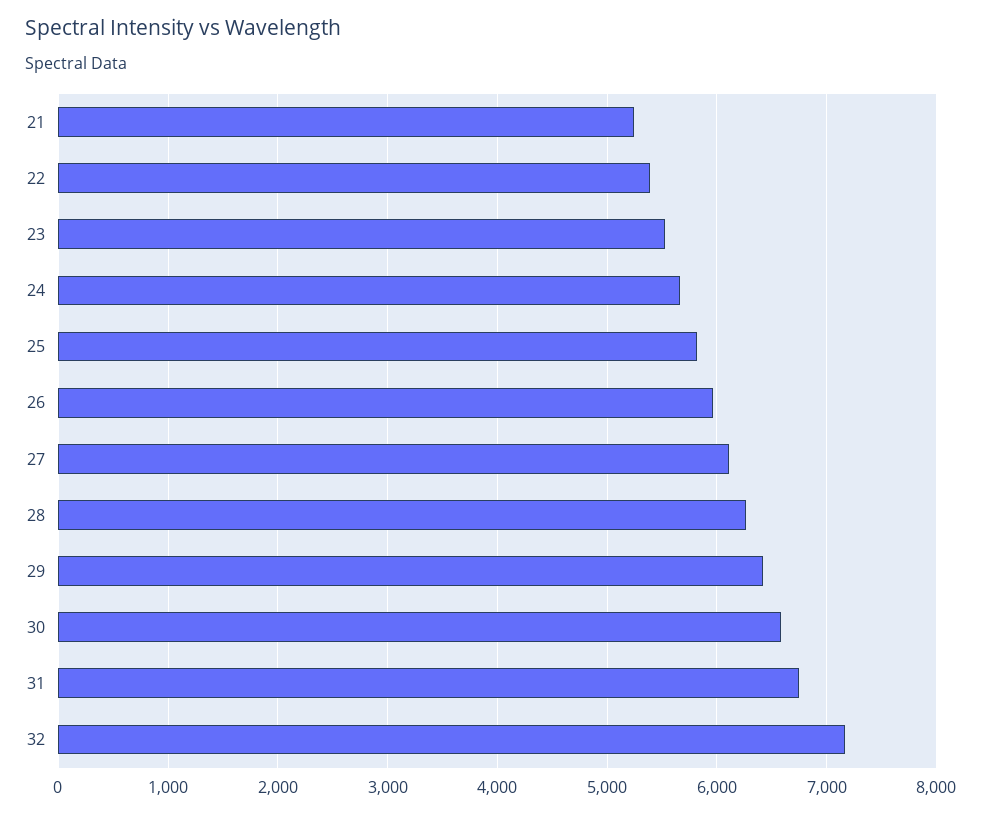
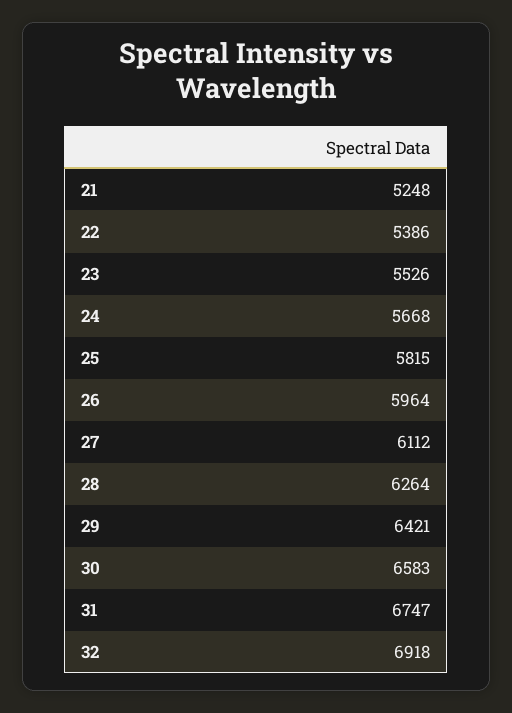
  {
    "21": 5248,
    "22": 5386,
    "23": 5526,
    "24": 5668,
    "25": 5815,
    "26": 5964,
    "27": 6112,
    "28": 6264,
    "29": 6421,
    "30": 6583,
    "31": 6747,
-   "32": 7200
+   "32": 6918
  }

